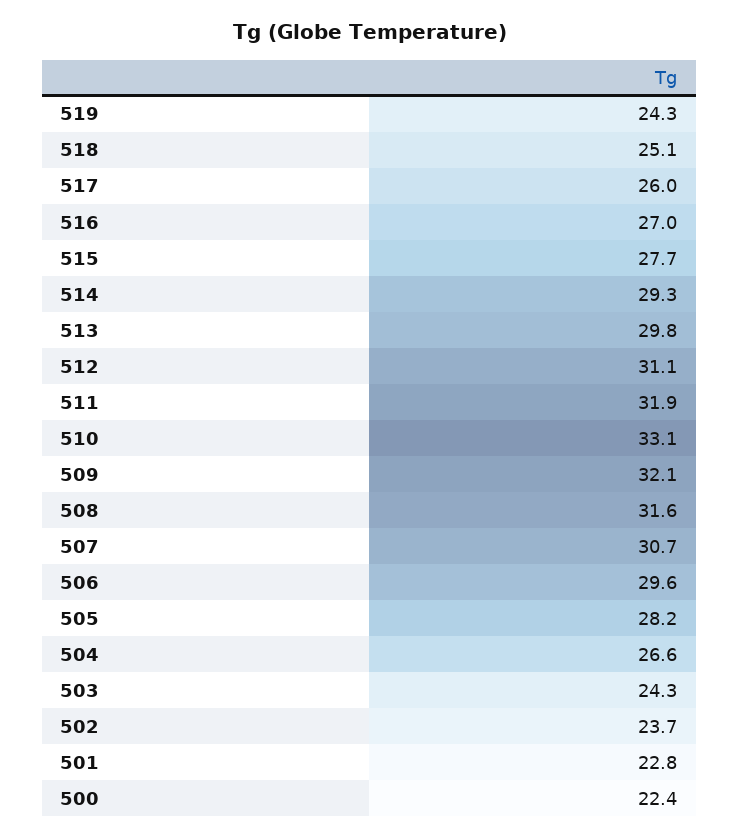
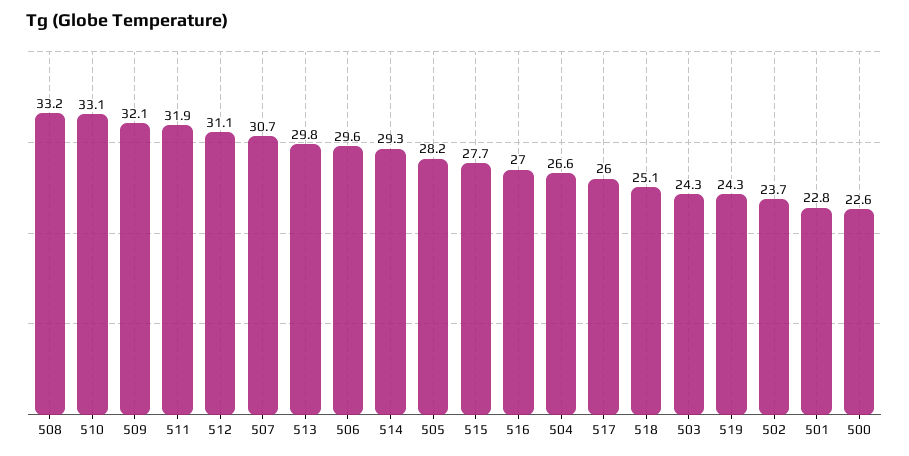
  {
    "519": 24.3,
    "518": 25.1,
    "517": 26,
    "516": 27,
    "515": 27.7,
    "514": 29.3,
    "513": 29.8,
    "512": 31.1,
    "511": 31.9,
    "510": 33.1,
    "509": 32.1,
-   "508": 31.6,
+   "508": 33.2,
    "507": 30.7,
    "506": 29.6,
    "505": 28.2,
    "504": 26.6,
    "503": 24.3,
    "502": 23.7,
    "501": 22.8,
-   "500": 22.4
+   "500": 22.6
  }

